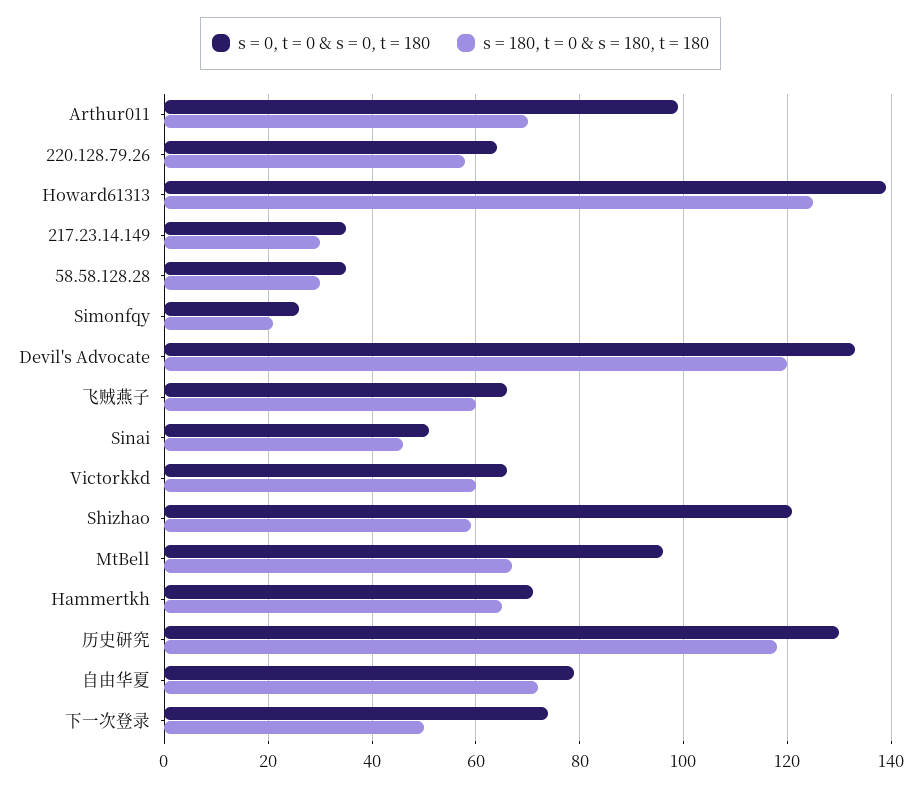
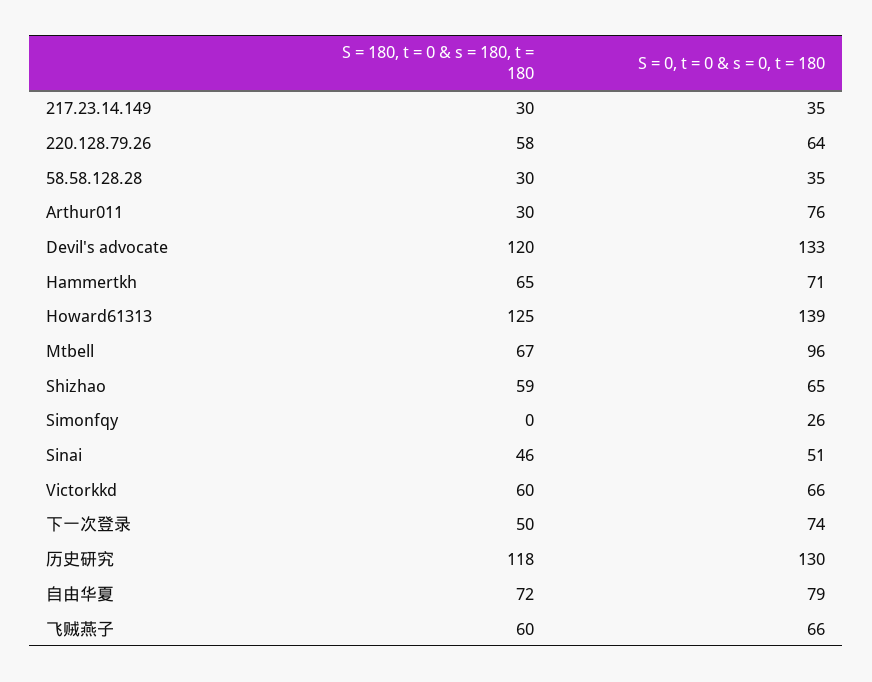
  {
    "s = 0, t = 0 & s = 0, t = 180": {
-     "Arthur011": 100,
+     "Arthur011": 76,
      "220.128.79.26": 64,
      "Howard61313": 139,
      "217.23.14.149": 35,
      "58.58.128.28": 35,
      "Simonfqy": 26,
      "Devil's Advocate": 133,
      "飞贼燕子": 66,
      "Sinai": 51,
      "Victorkkd": 66,
-     "Shizhao": 120,
+     "Shizhao": 65,
      "MtBell": 96,
      "Hammertkh": 71,
      "历史研究": 130,
      "自由华夏": 79,
      "下一次登录": 74
    },
    "s = 180, t = 0 & s = 180, t = 180": {
-     "Arthur011": 70,
+     "Arthur011": 30,
      "220.128.79.26": 58,
      "Howard61313": 125,
      "217.23.14.149": 30,
      "58.58.128.28": 30,
-     "Simonfqy": 20,
+     "Simonfqy": 0,
      "Devil's Advocate": 120,
      "飞贼燕子": 60,
      "Sinai": 46,
      "Victorkkd": 60,
      "Shizhao": 59,
      "MtBell": 67,
      "Hammertkh": 65,
      "历史研究": 118,
      "自由华夏": 72,
      "下一次登录": 50
    }
  }

